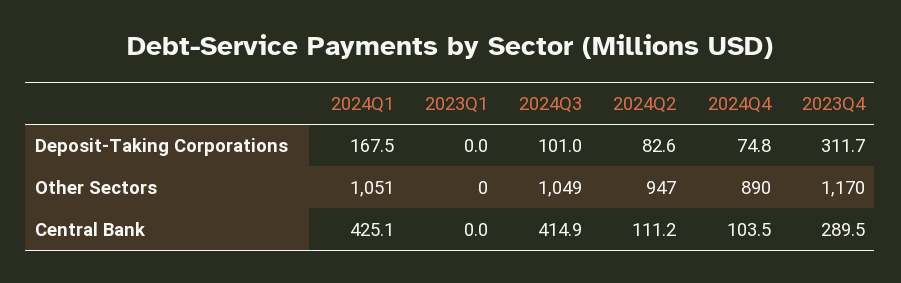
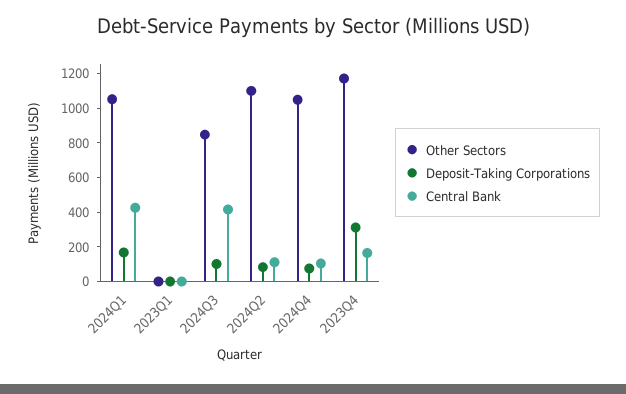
  {
    "Deposit-Taking Corporations": {
      "2024Q1": 167.5,
      "2023Q1": 0,
      "2024Q3": 101,
      "2024Q2": 82.6,
      "2024Q4": 74.8,
      "2023Q4": 311.7
    },
    "Other Sectors": {
      "2024Q1": 1051,
      "2023Q1": 0,
-     "2024Q3": 1049,
+     "2024Q3": 850,
-     "2024Q2": 947,
+     "2024Q2": 1100,
-     "2024Q4": 890,
+     "2024Q4": 1050,
      "2023Q4": 1170
    },
    "Central Bank": {
      "2024Q1": 425.1,
      "2023Q1": 0,
      "2024Q3": 414.9,
      "2024Q2": 111.2,
      "2024Q4": 103.5,
-     "2023Q4": 289.5
+     "2023Q4": 150
    }
  }

